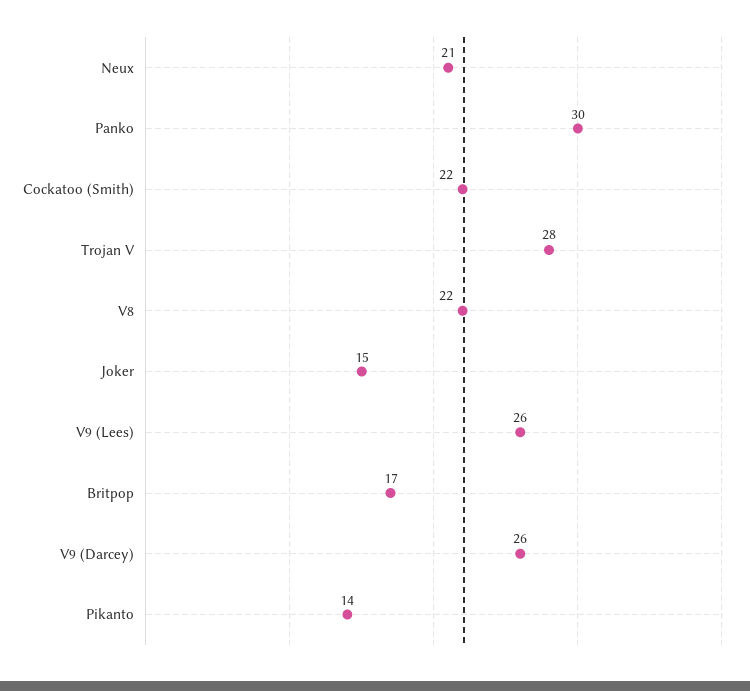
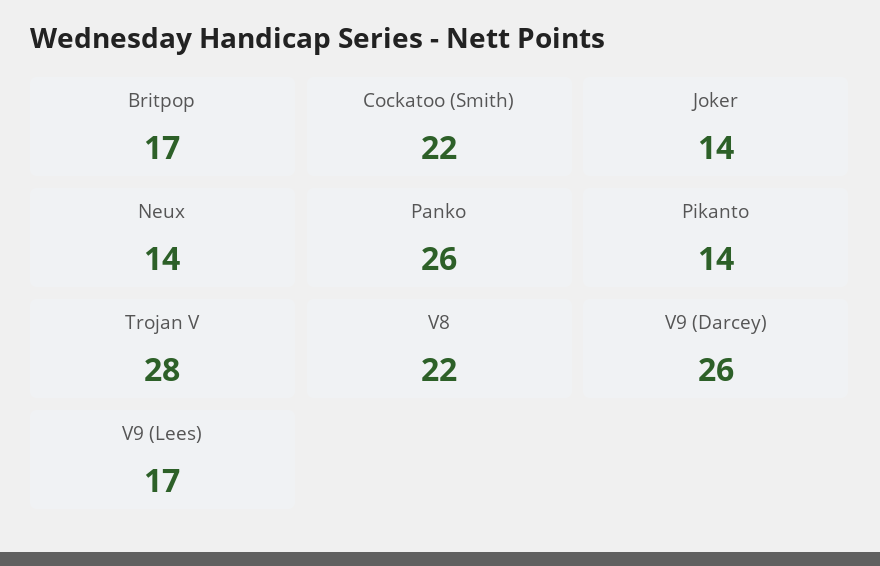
  {
-   "Neux": 21,
+   "Neux": 14,
-   "Panko": 30,
+   "Panko": 26,
    "Cockatoo (Smith)": 22,
    "Trojan V": 28,
    "V8": 22,
-   "Joker": 15,
+   "Joker": 14,
-   "V9 (Lees)": 26,
+   "V9 (Lees)": 17,
    "Britpop": 17,
    "V9 (Darcey)": 26,
    "Pikanto": 14
  }

